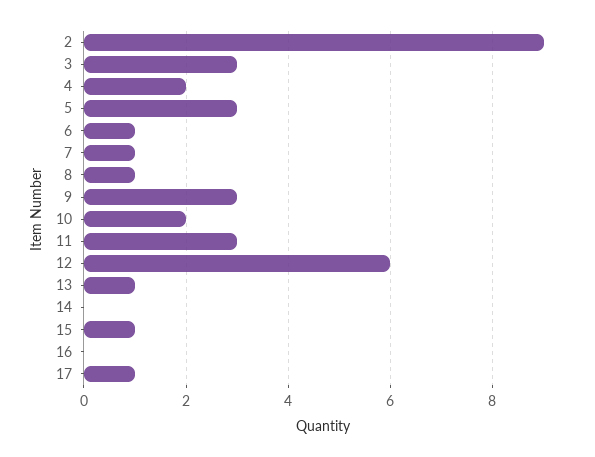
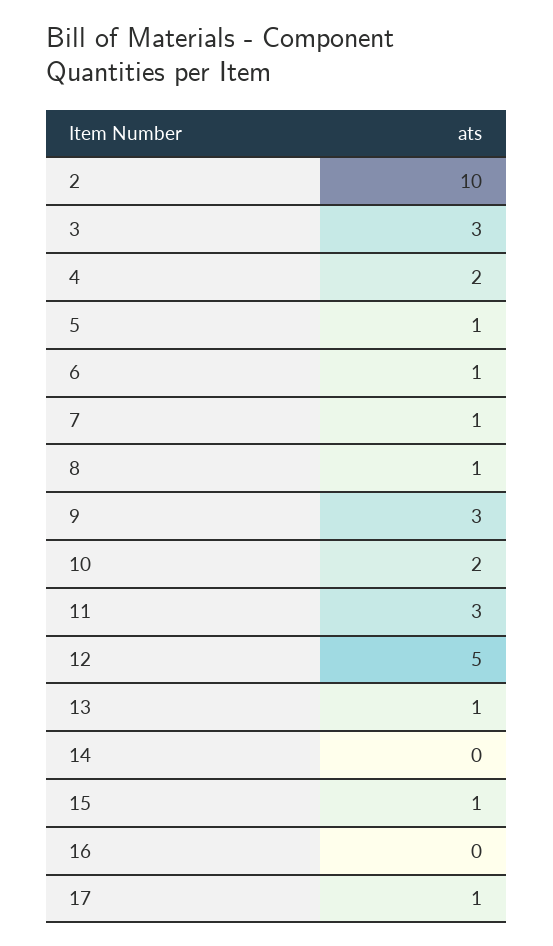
  {
-   "2": 9,
+   "2": 10,
    "3": 3,
    "4": 2,
-   "5": 3,
+   "5": 1,
    "6": 1,
    "7": 1,
    "8": 1,
    "9": 3,
    "10": 2,
    "11": 3,
-   "12": 6,
+   "12": 5,
    "13": 1,
    "14": 0,
    "15": 1,
    "16": 0,
    "17": 1
  }

